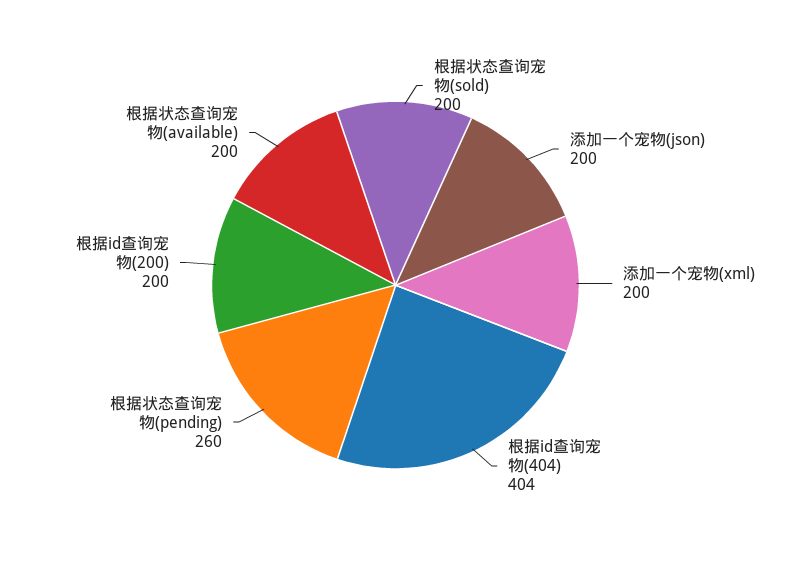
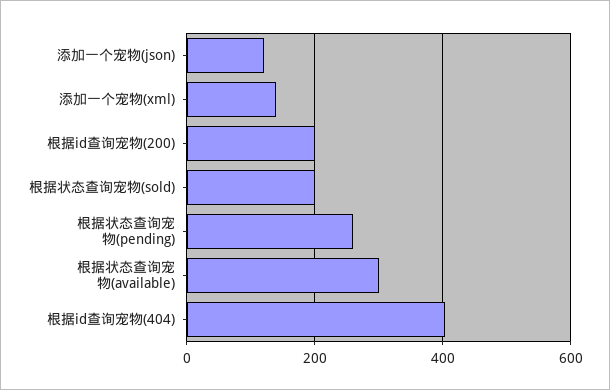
  {
    "根据状态查询宠物(sold)": 200,
-   "添加一个宠物(json)": 200,
+   "添加一个宠物(json)": 120,
-   "添加一个宠物(xml)": 200,
+   "添加一个宠物(xml)": 140,
    "根据id查询宠物(404)": 404,
    "根据状态查询宠物(pending)": 260,
    "根据id查询宠物(200)": 200,
-   "根据状态查询宠物(available)": 200
+   "根据状态查询宠物(available)": 300
  }

